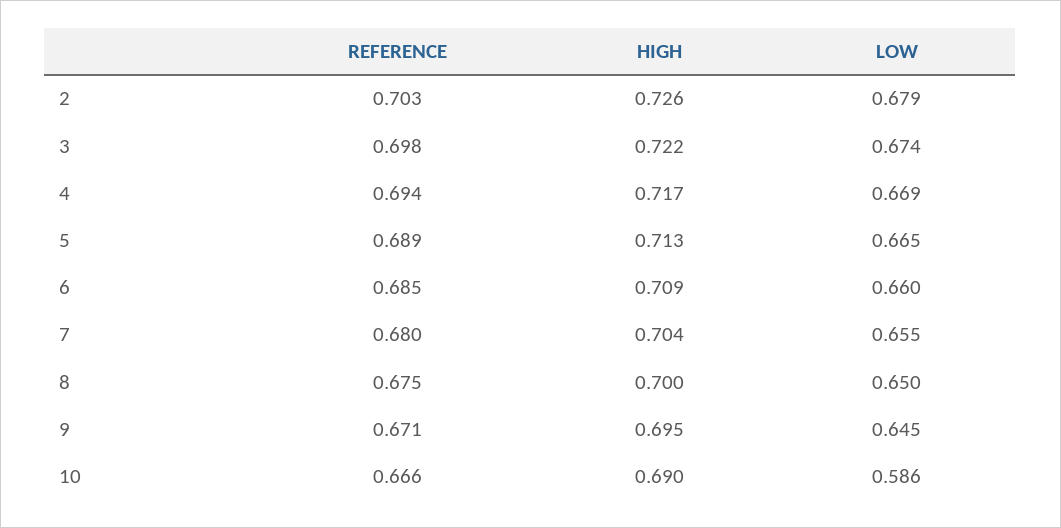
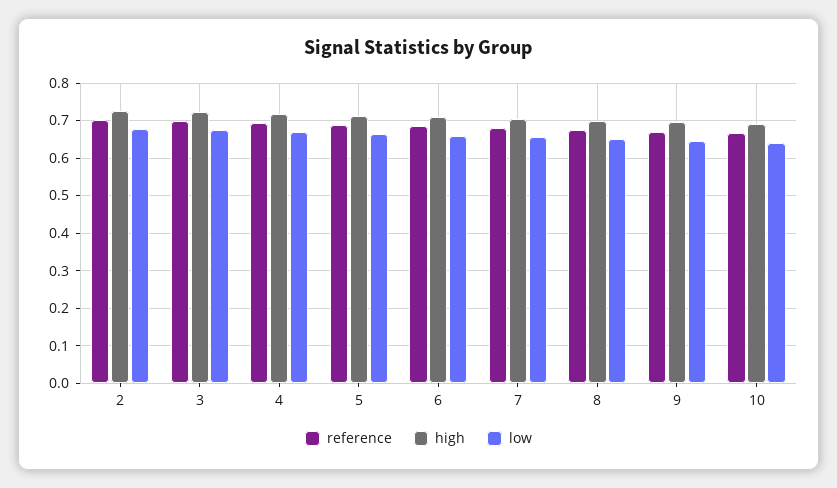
  {
    "REFERENCE": {
      "2": 0.703,
      "3": 0.698,
      "4": 0.694,
      "5": 0.689,
      "6": 0.685,
      "7": 0.68,
      "8": 0.675,
      "9": 0.671,
      "10": 0.666
    },
    "HIGH": {
      "2": 0.726,
      "3": 0.722,
      "4": 0.717,
      "5": 0.713,
      "6": 0.709,
      "7": 0.704,
      "8": 0.7,
      "9": 0.695,
      "10": 0.69
    },
    "LOW": {
      "2": 0.679,
      "3": 0.674,
      "4": 0.669,
      "5": 0.665,
      "6": 0.66,
      "7": 0.655,
      "8": 0.65,
      "9": 0.645,
-     "10": 0.586
+     "10": 0.64
    }
  }

